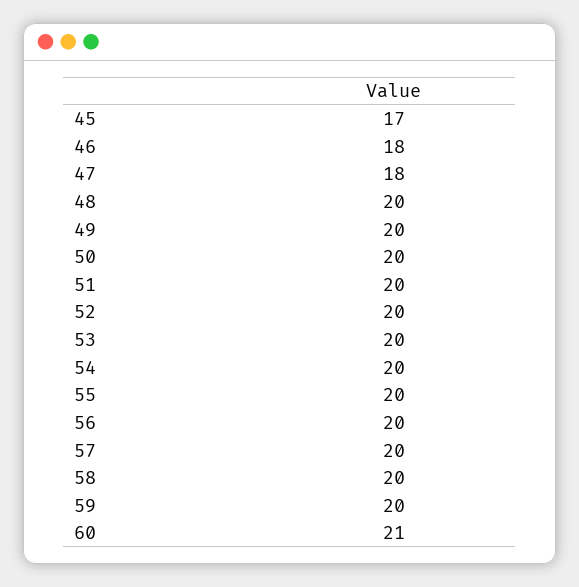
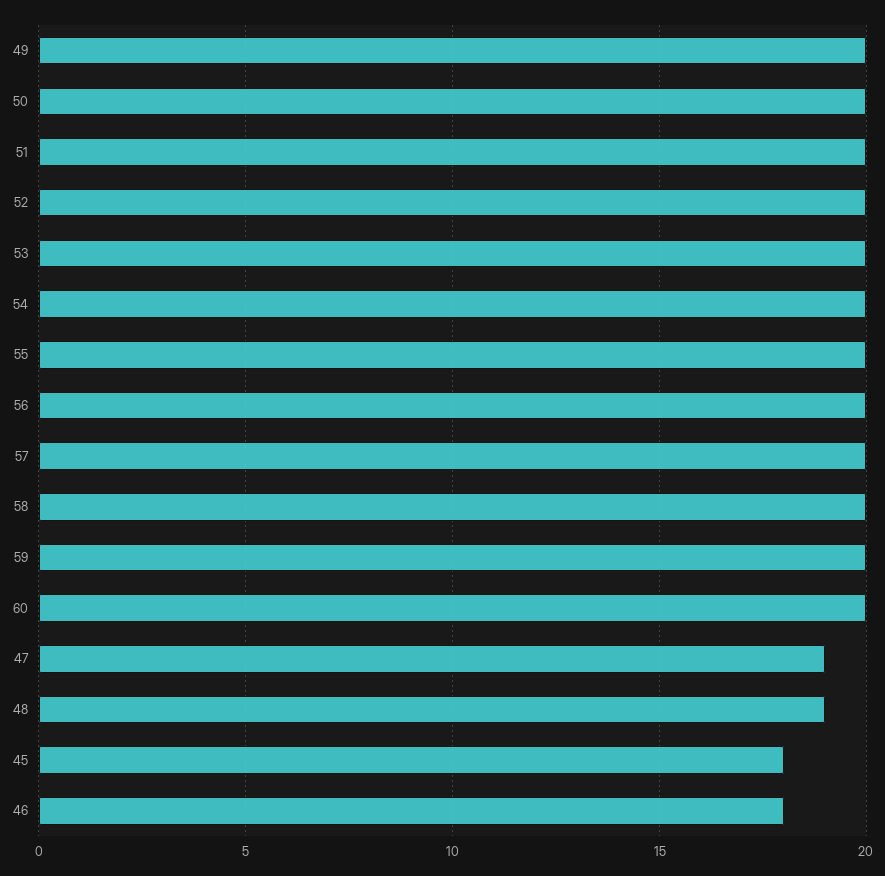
  {
-   "45": 17,
+   "45": 18,
    "46": 18,
-   "47": 18,
+   "47": 19,
-   "48": 20,
+   "48": 19,
    "49": 20,
    "50": 20,
    "51": 20,
    "52": 20,
    "53": 20,
    "54": 20,
    "55": 20,
    "56": 20,
    "57": 20,
    "58": 20,
    "59": 20,
-   "60": 21
+   "60": 20
  }

